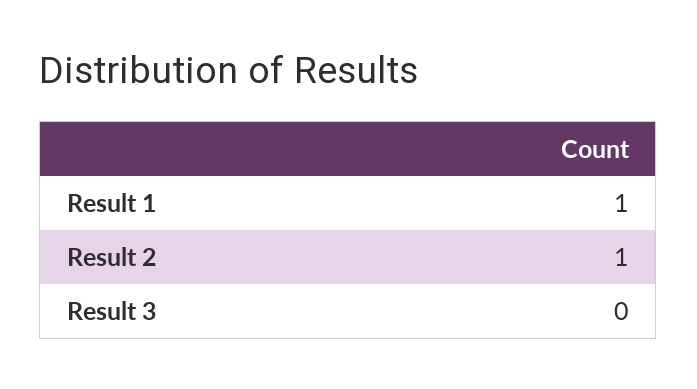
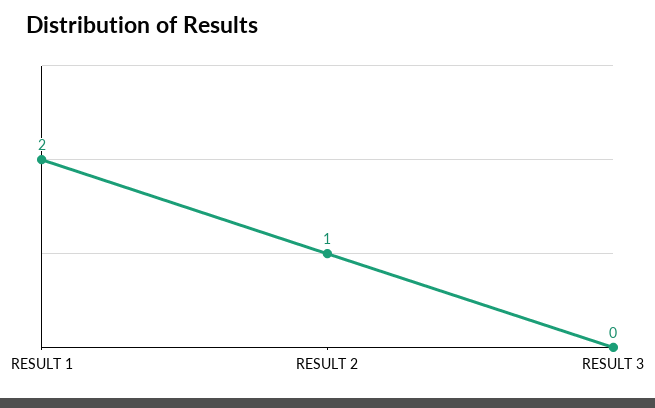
  {
-   "Result 1": 1,
+   "Result 1": 2,
    "Result 2": 1,
    "Result 3": 0
  }

